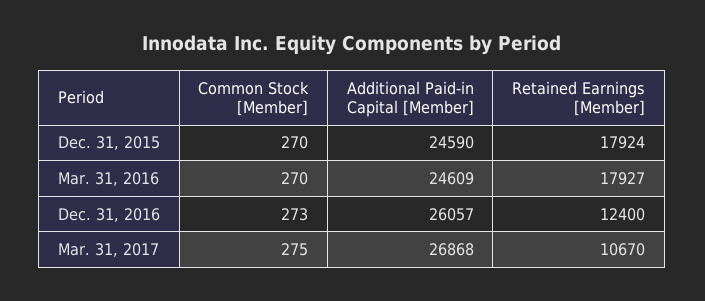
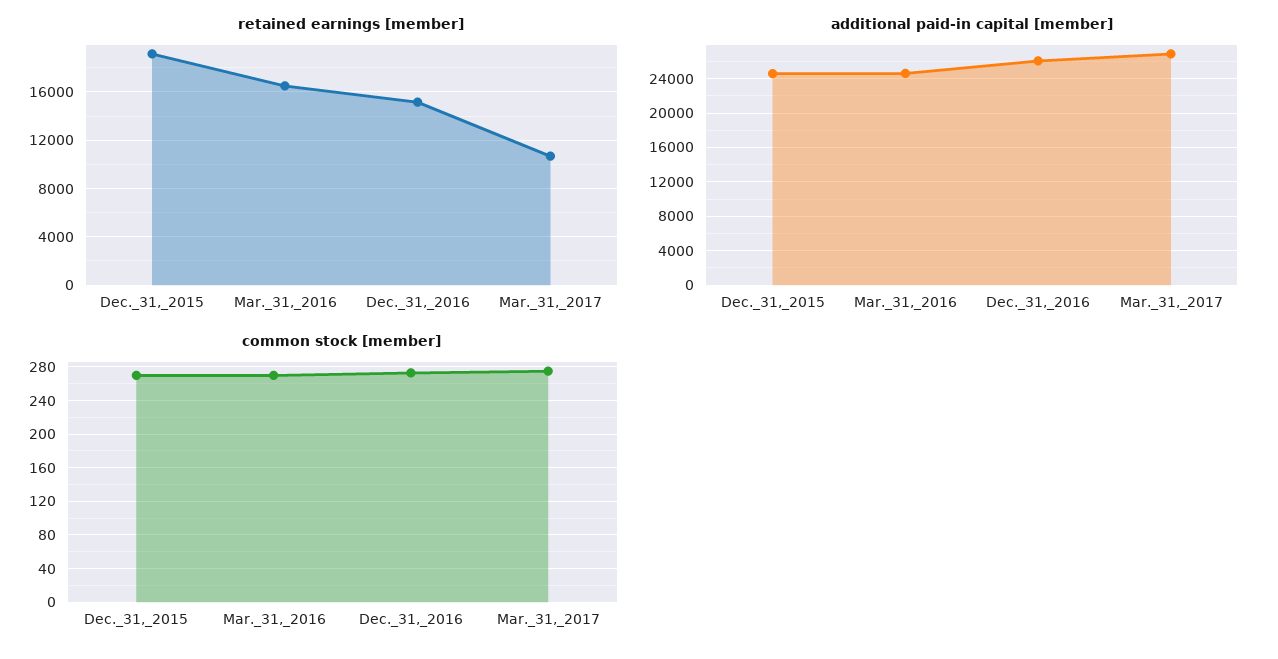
  {
    "Common Stock [Member]": {
      "Dec. 31, 2015": 270,
      "Mar. 31, 2016": 270,
      "Dec. 31, 2016": 273,
      "Mar. 31, 2017": 275
    },
    "Additional Paid-in Capital [Member]": {
      "Dec. 31, 2015": 24590,
      "Mar. 31, 2016": 24609,
      "Dec. 31, 2016": 26057,
      "Mar. 31, 2017": 26868
    },
    "Retained Earnings [Member]": {
-     "Dec. 31, 2015": 17924,
+     "Dec. 31, 2015": 19000,
-     "Mar. 31, 2016": 17927,
+     "Mar. 31, 2016": 16500,
-     "Dec. 31, 2016": 12400,
+     "Dec. 31, 2016": 15000,
      "Mar. 31, 2017": 10670
    }
  }

